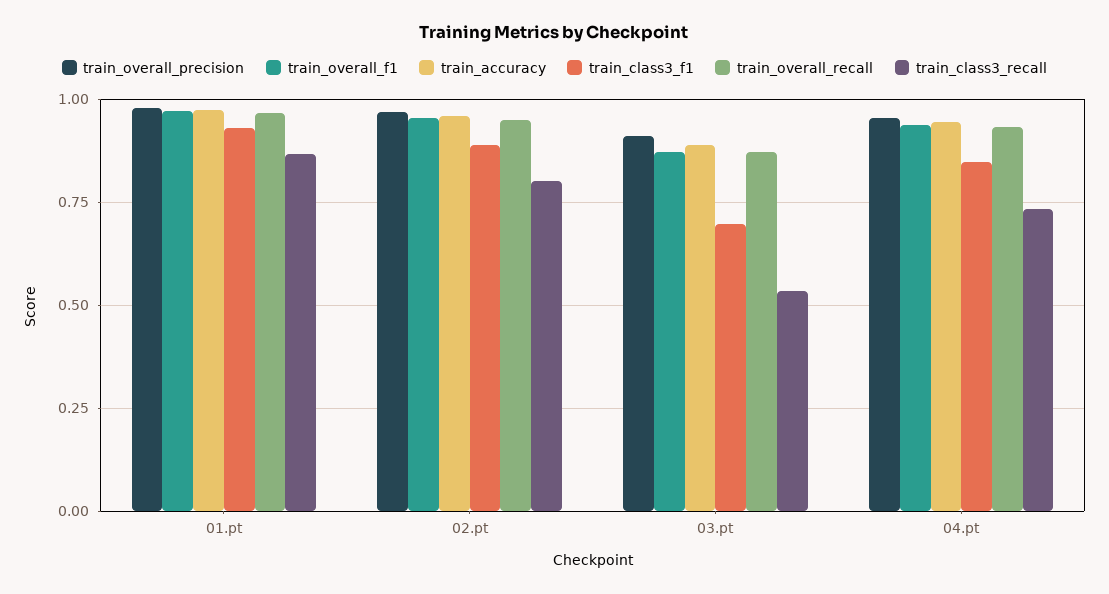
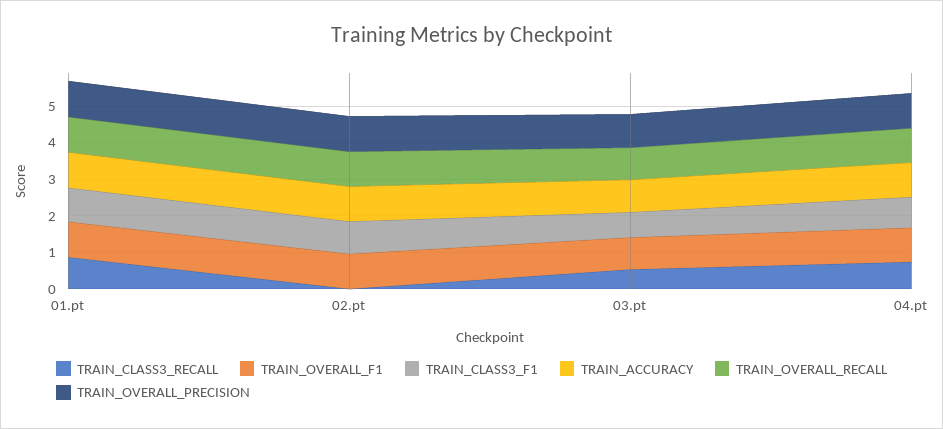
  {
    "train_overall_precision": {
      "01.pt": 0.975,
      "02.pt": 0.975,
      "03.pt": 0.9,
      "04.pt": 0.95
    },
    "train_overall_f1": {
      "01.pt": 0.975,
      "02.pt": 0.95,
      "03.pt": 0.875,
      "04.pt": 0.95
    },
    "train_accuracy": {
      "01.pt": 0.975,
      "02.pt": 0.95,
      "03.pt": 0.9,
      "04.pt": 0.95
    },
    "train_class3_f1": {
      "01.pt": 0.925,
      "02.pt": 0.9,
      "03.pt": 0.7,
      "04.pt": 0.85
    },
    "train_overall_recall": {
      "01.pt": 0.975,
      "02.pt": 0.95,
      "03.pt": 0.875,
      "04.pt": 0.925
    },
    "train_class3_recall": {
      "01.pt": 0.875,
-     "02.pt": 0.8,
+     "02.pt": 0,
      "03.pt": 0.525,
      "04.pt": 0.725
    }
  }

